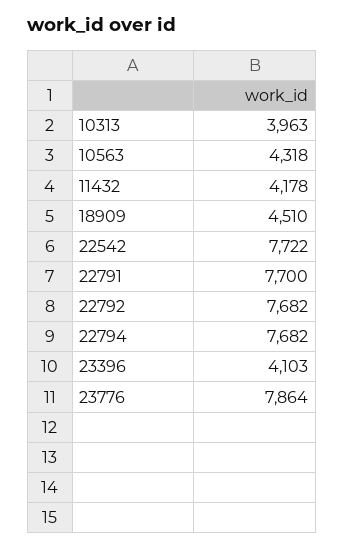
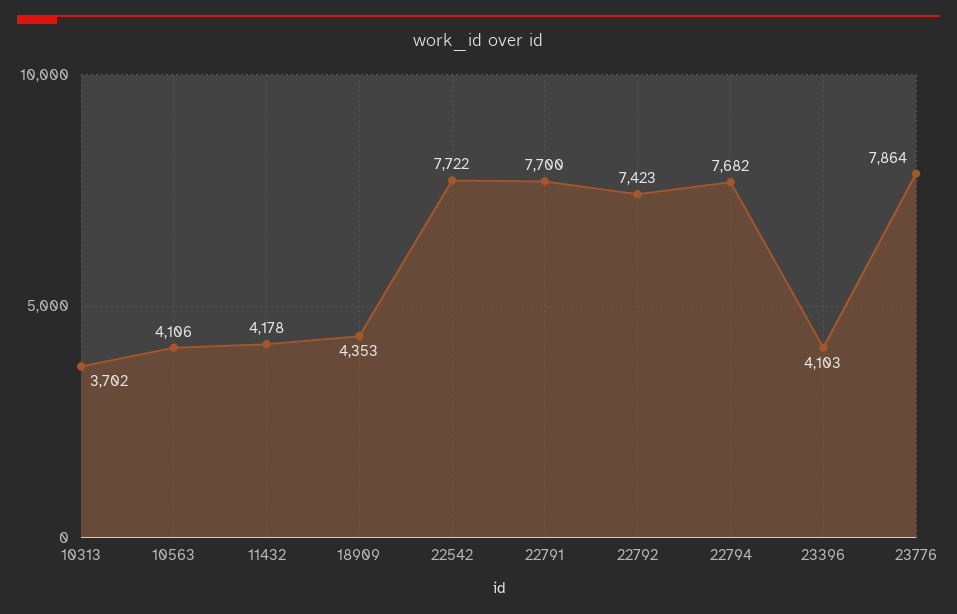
  {
-   "10313": 3963,
+   "10313": 3702,
-   "10563": 4318,
+   "10563": 4106,
    "11432": 4178,
-   "18909": 4510,
+   "18909": 4353,
    "22542": 7722,
    "22791": 7700,
-   "22792": 7682,
+   "22792": 7423,
    "22794": 7682,
    "23396": 4103,
    "23776": 7864
  }

